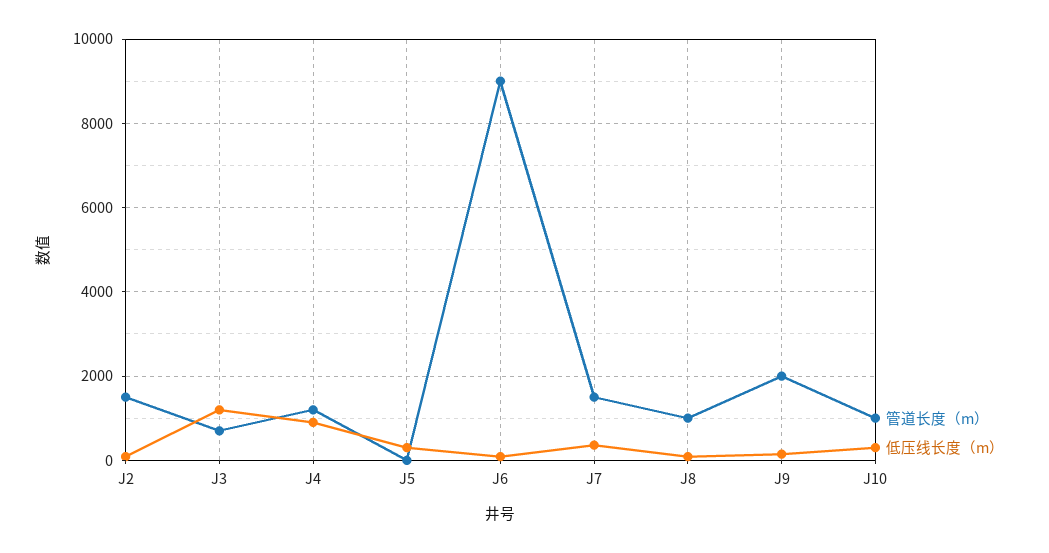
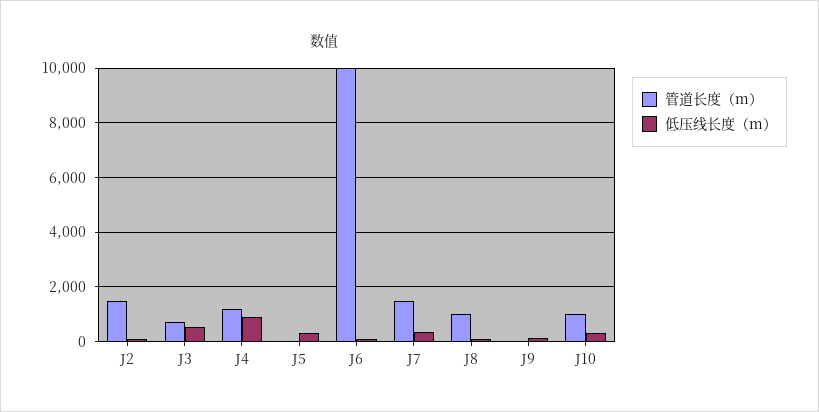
  {
    "管道长度（m）": {
      "J2": 1600,
      "J3": 800,
      "J4": 1200,
      "J5": 0,
-     "J6": 9000,
+     "J6": 10000,
      "J7": 1600,
      "J8": 1000,
-     "J9": 2000,
+     "J9": 0,
      "J10": 1000
    },
    "低压线长度（m）": {
      "J2": 0,
-     "J3": 1200,
+     "J3": 500,
      "J4": 1000,
      "J5": 400,
      "J6": 0,
      "J7": 400,
      "J8": 0,
      "J9": 200,
      "J10": 400
    }
  }

